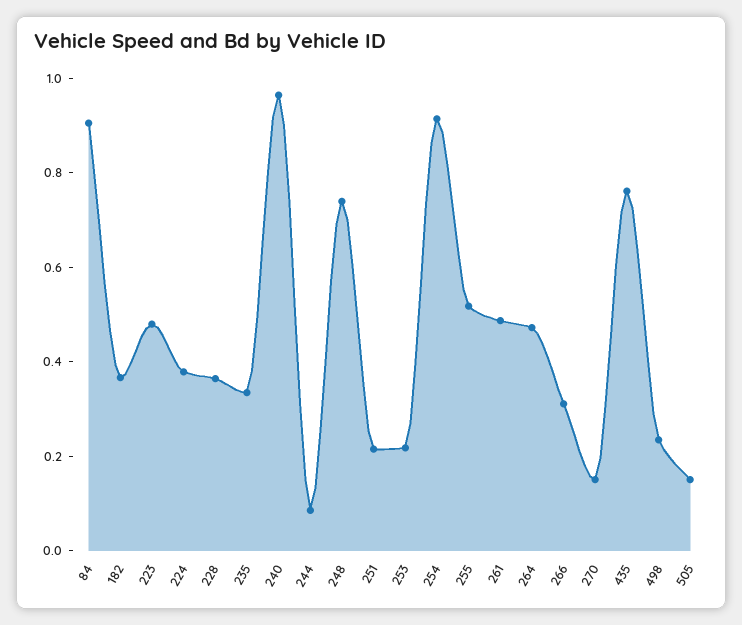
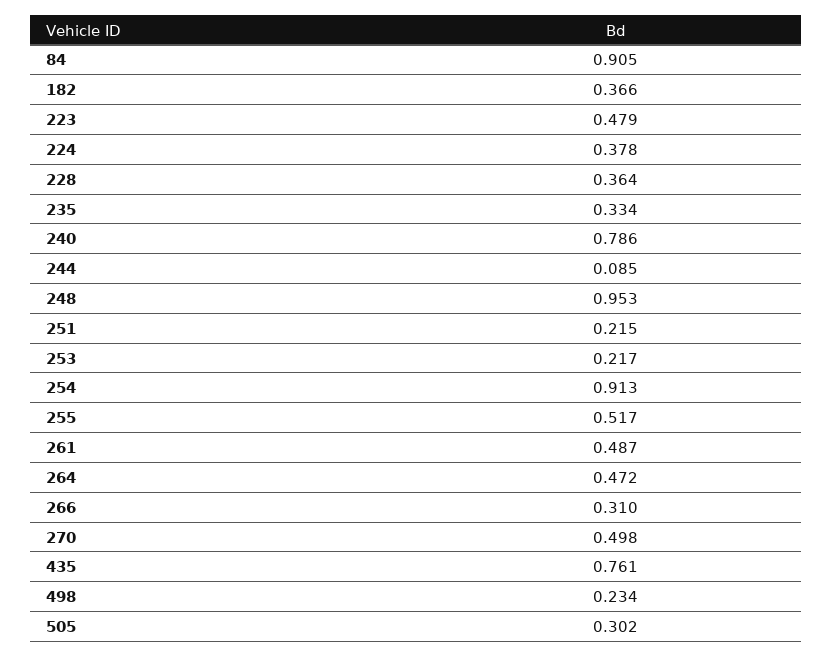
  {
    "84": 0.905,
    "182": 0.366,
    "223": 0.479,
    "224": 0.378,
    "228": 0.364,
    "235": 0.334,
-   "240": 0.95,
+   "240": 0.786,
    "244": 0.085,
-   "248": 0.75,
+   "248": 0.953,
    "251": 0.215,
    "253": 0.217,
    "254": 0.913,
    "255": 0.517,
    "261": 0.487,
    "264": 0.472,
    "266": 0.31,
-   "270": 0.15,
+   "270": 0.498,
    "435": 0.761,
    "498": 0.234,
-   "505": 0.15
+   "505": 0.302
  }

